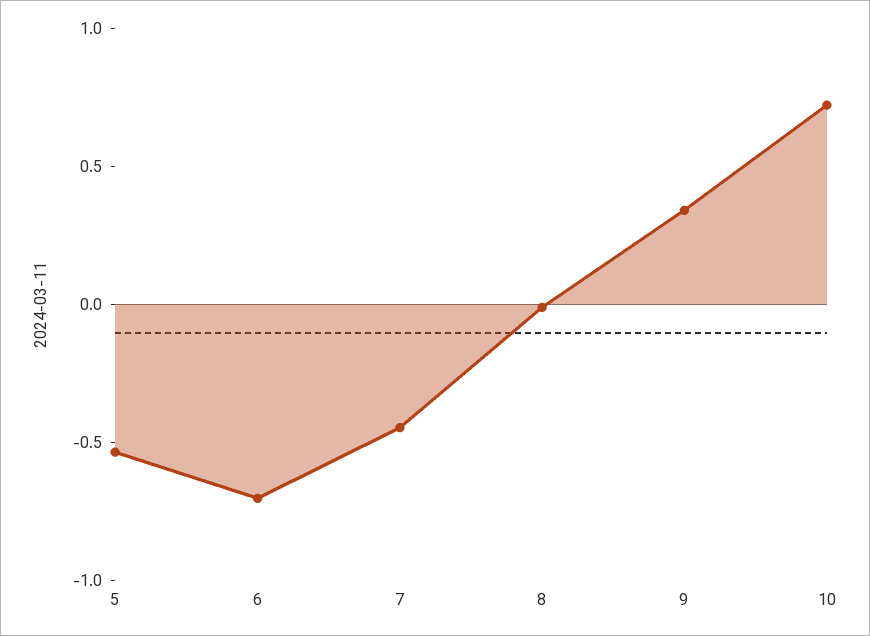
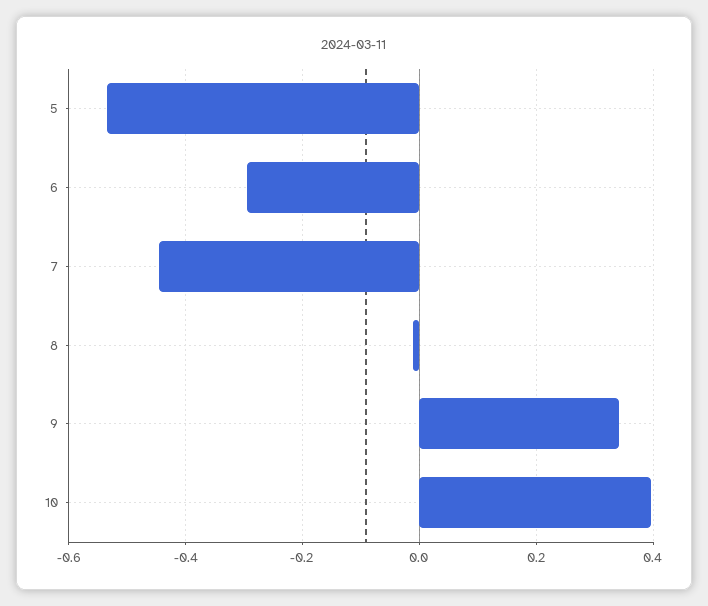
  {
    "5": -0.54,
-   "6": -0.7,
+   "6": -0.3,
    "7": -0.44,
    "8": -0.02,
    "9": 0.34,
-   "10": 0.7
+   "10": 0.4
  }

